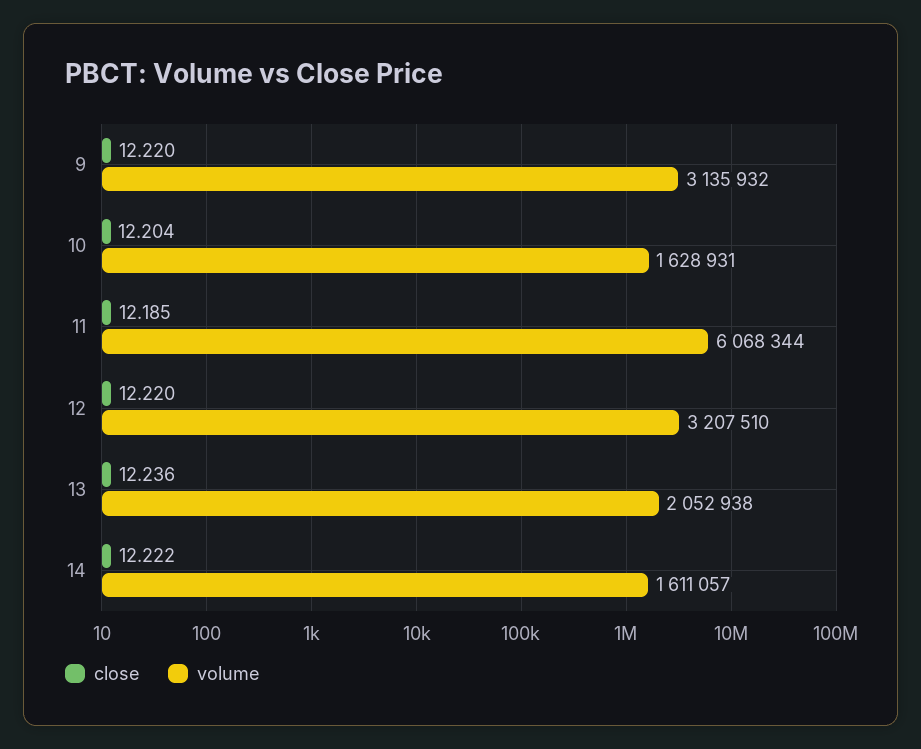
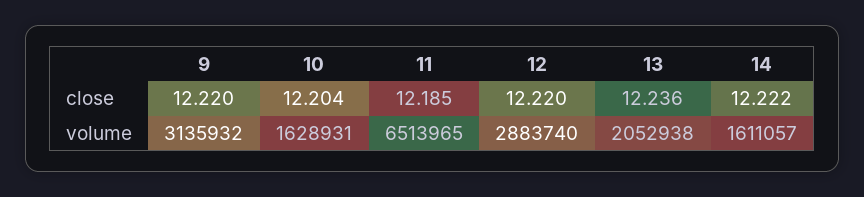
  {
    "close": {
      "9": 12.22,
      "10": 12.204,
      "11": 12.185,
      "12": 12.22,
      "13": 12.236,
      "14": 12.222
    },
    "volume": {
      "9": 3135932,
      "10": 1628931,
-     "11": 6068344,
+     "11": 6513965,
-     "12": 3207510,
+     "12": 2883740,
      "13": 2052938,
      "14": 1611057
    }
  }

